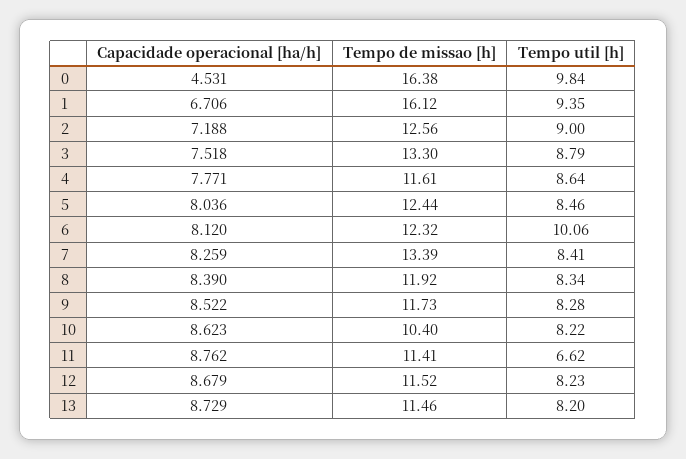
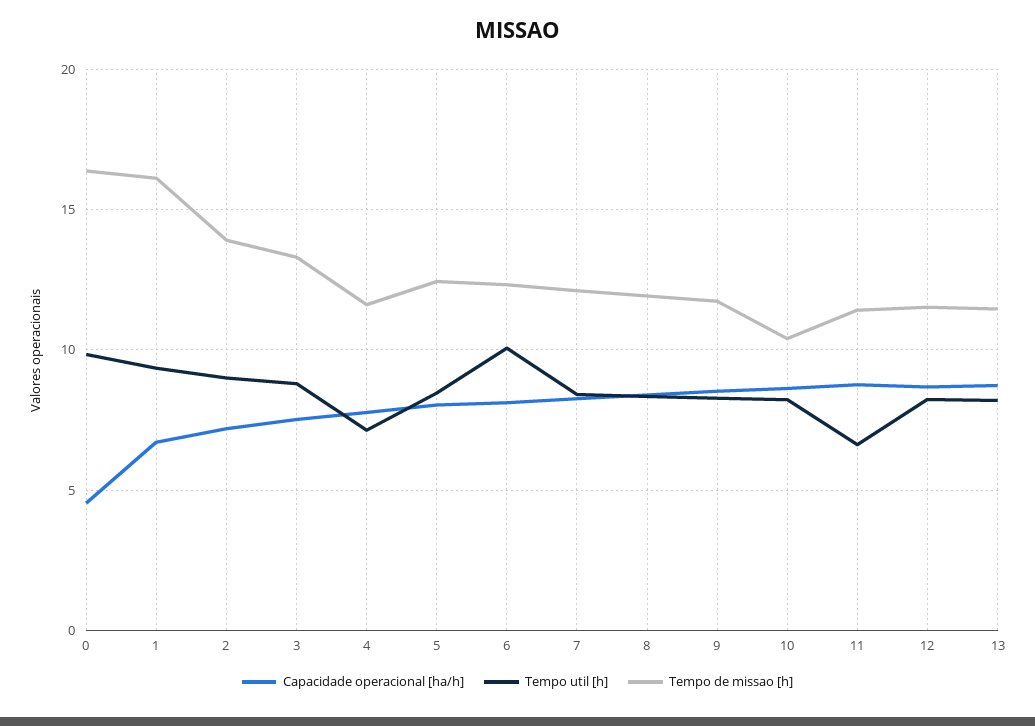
  {
    "Capacidade operacional [ha/h]": {
      "0": 4.531,
      "1": 6.706,
      "2": 7.188,
      "3": 7.518,
      "4": 7.771,
      "5": 8.036,
      "6": 8.12,
      "7": 8.259,
      "8": 8.39,
      "9": 8.522,
      "10": 8.623,
      "11": 8.762,
      "12": 8.679,
      "13": 8.729
    },
    "Tempo de missao [h]": {
      "0": 16.38,
      "1": 16.12,
-     "2": 12.56,
+     "2": 14,
      "3": 13.3,
      "4": 11.61,
      "5": 12.44,
      "6": 12.32,
-     "7": 13.39,
+     "7": 12,
      "8": 11.92,
      "9": 11.73,
      "10": 10.4,
      "11": 11.41,
      "12": 11.52,
      "13": 11.46
    },
    "Tempo util [h]": {
      "0": 9.84,
      "1": 9.35,
      "2": 9,
      "3": 8.79,
-     "4": 8.64,
+     "4": 7,
      "5": 8.46,
      "6": 10.06,
      "7": 8.41,
      "8": 8.34,
      "9": 8.28,
      "10": 8.22,
      "11": 6.62,
      "12": 8.23,
      "13": 8.2
    }
  }

